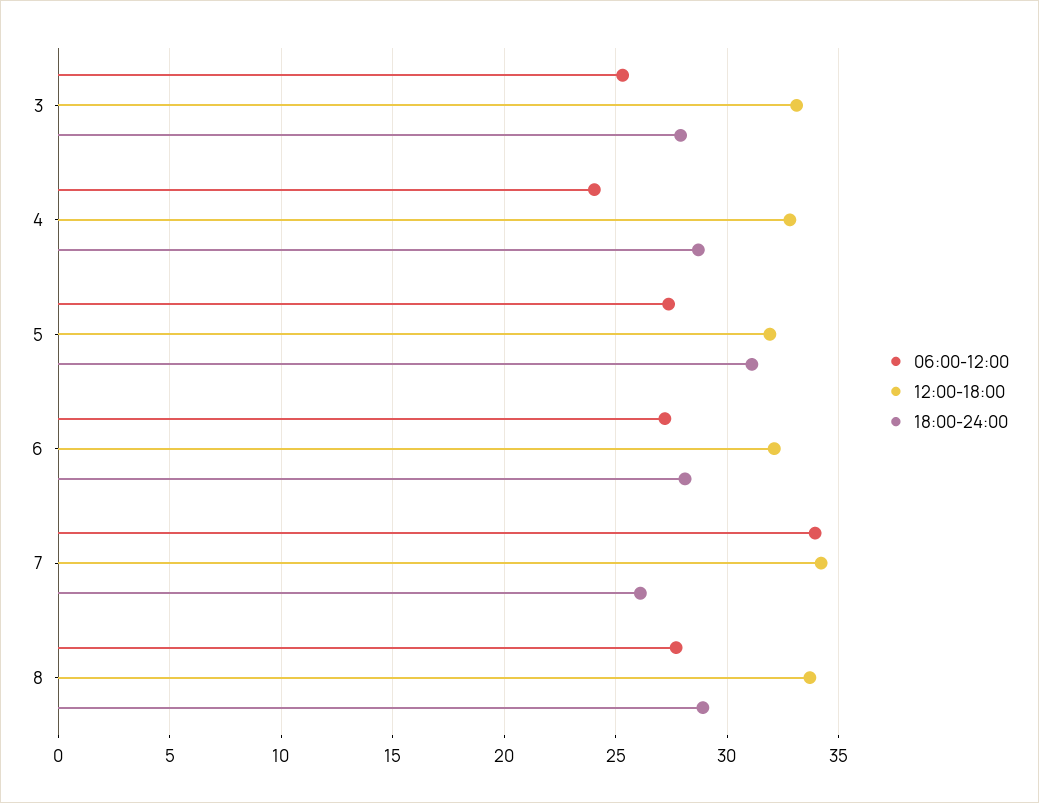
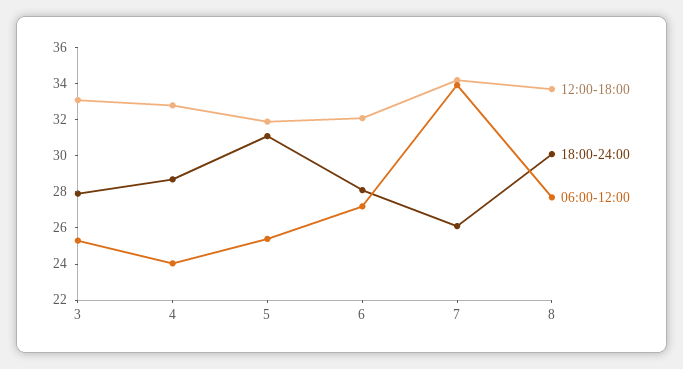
  {
    "06:00-12:00": {
      "3": 25.5,
      "4": 24,
-     "5": 27.5,
+     "5": 25.5,
      "6": 27,
      "7": 34,
      "8": 27.5
    },
    "12:00-18:00": {
      "3": 33,
      "4": 33,
      "5": 32,
      "6": 32,
      "7": 34,
      "8": 33.5
    },
    "18:00-24:00": {
      "3": 28,
      "4": 28.5,
      "5": 31,
      "6": 28,
      "7": 26,
-     "8": 29
+     "8": 30
    }
  }

